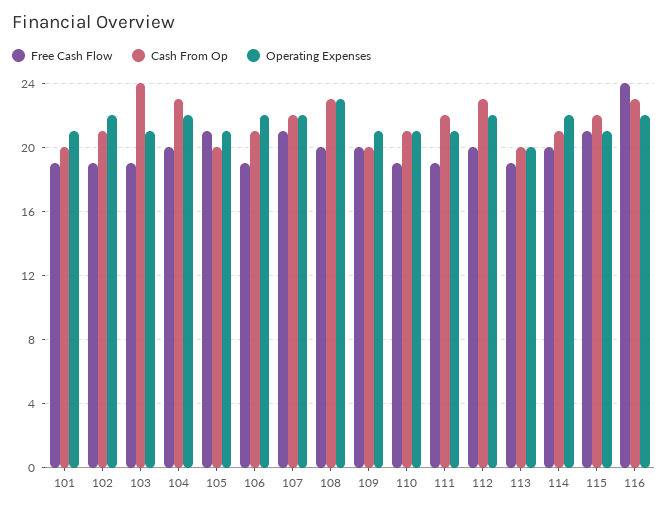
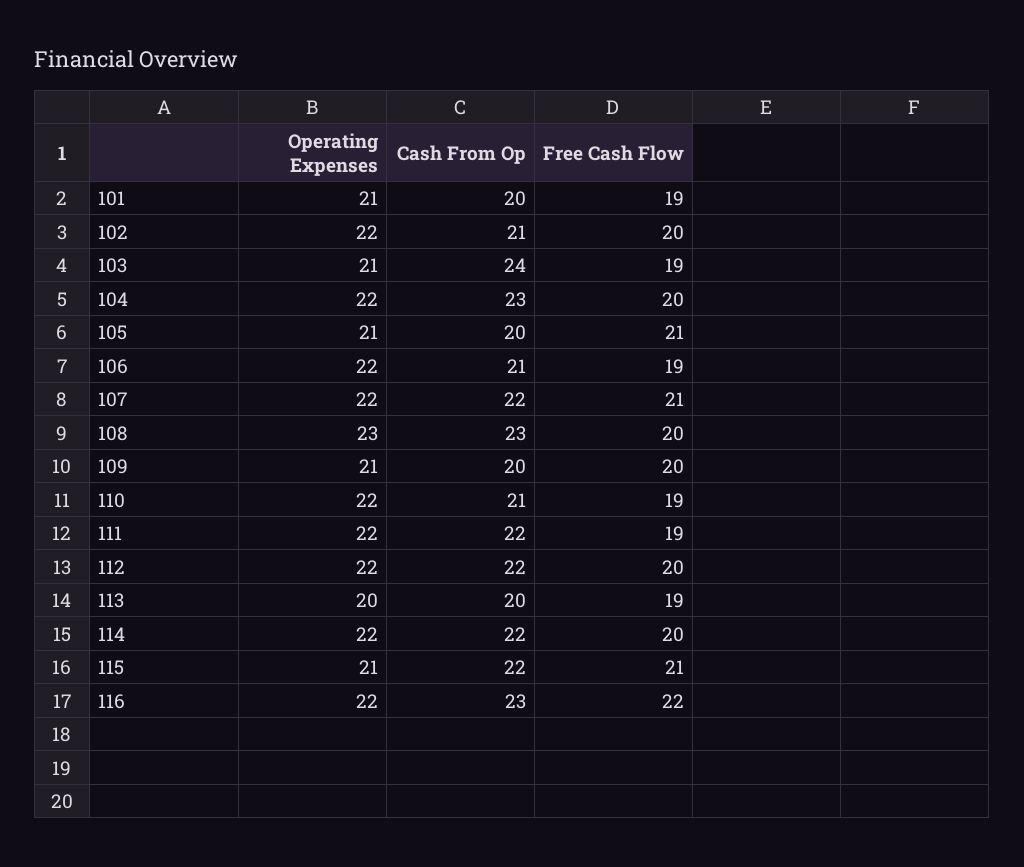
  {
    "Free Cash Flow": {
      "101": 19,
-     "102": 19,
+     "102": 20,
      "103": 19,
      "104": 20,
      "105": 21,
      "106": 19,
      "107": 21,
      "108": 20,
      "109": 20,
      "110": 19,
      "111": 19,
      "112": 20,
      "113": 19,
      "114": 20,
      "115": 21,
-     "116": 24
+     "116": 22
    },
    "Cash From Op": {
      "101": 20,
      "102": 21,
      "103": 24,
      "104": 23,
      "105": 20,
      "106": 21,
      "107": 22,
      "108": 23,
      "109": 20,
      "110": 21,
      "111": 22,
-     "112": 23,
+     "112": 22,
      "113": 20,
-     "114": 21,
+     "114": 22,
      "115": 22,
      "116": 23
    },
    "Operating Expenses": {
      "101": 21,
      "102": 22,
      "103": 21,
      "104": 22,
      "105": 21,
      "106": 22,
      "107": 22,
      "108": 23,
      "109": 21,
-     "110": 21,
+     "110": 22,
-     "111": 21,
+     "111": 22,
      "112": 22,
      "113": 20,
      "114": 22,
      "115": 21,
      "116": 22
    }
  }

